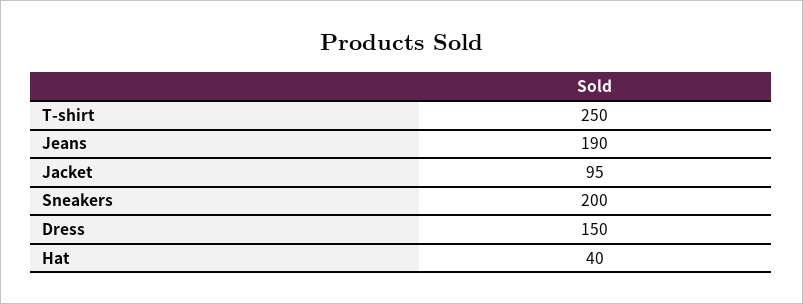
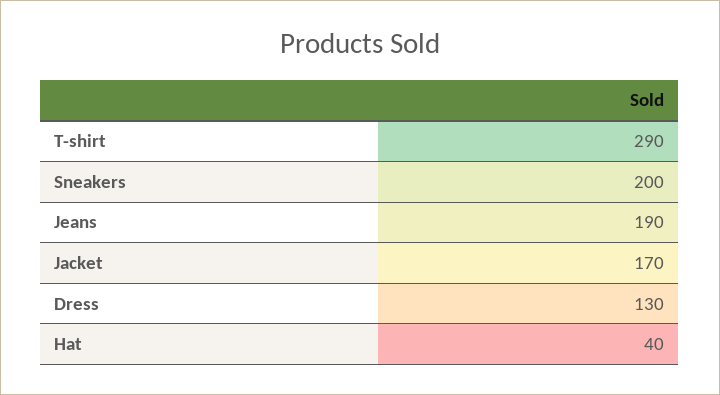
  {
-   "T-shirt": 250,
+   "T-shirt": 290,
    "Jeans": 190,
-   "Jacket": 95,
+   "Jacket": 170,
    "Sneakers": 200,
-   "Dress": 150,
+   "Dress": 130,
    "Hat": 40
  }

